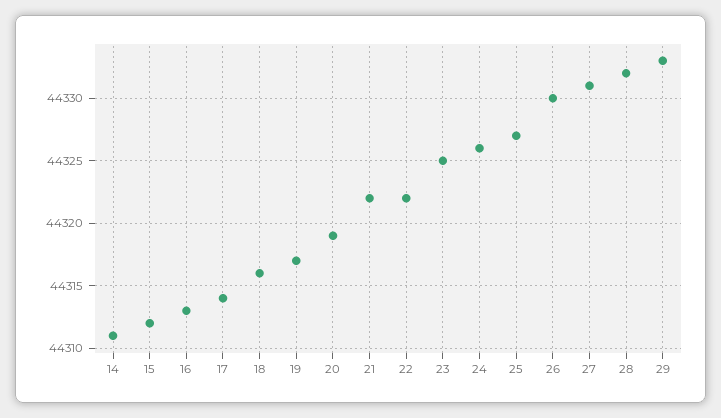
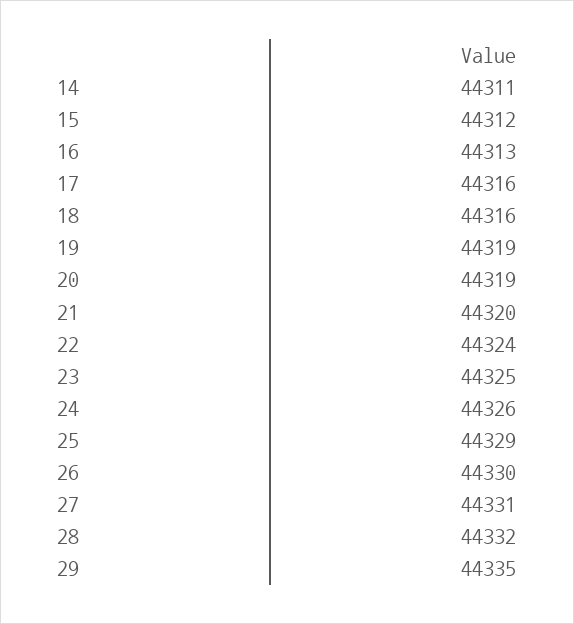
  {
    "14": 44311,
    "15": 44312,
    "16": 44313,
-   "17": 44314,
+   "17": 44316,
    "18": 44316,
-   "19": 44317,
+   "19": 44319,
    "20": 44319,
-   "21": 44322,
+   "21": 44320,
-   "22": 44322,
+   "22": 44324,
    "23": 44325,
    "24": 44326,
-   "25": 44327,
+   "25": 44329,
    "26": 44330,
    "27": 44331,
    "28": 44332,
-   "29": 44333
+   "29": 44335
  }

